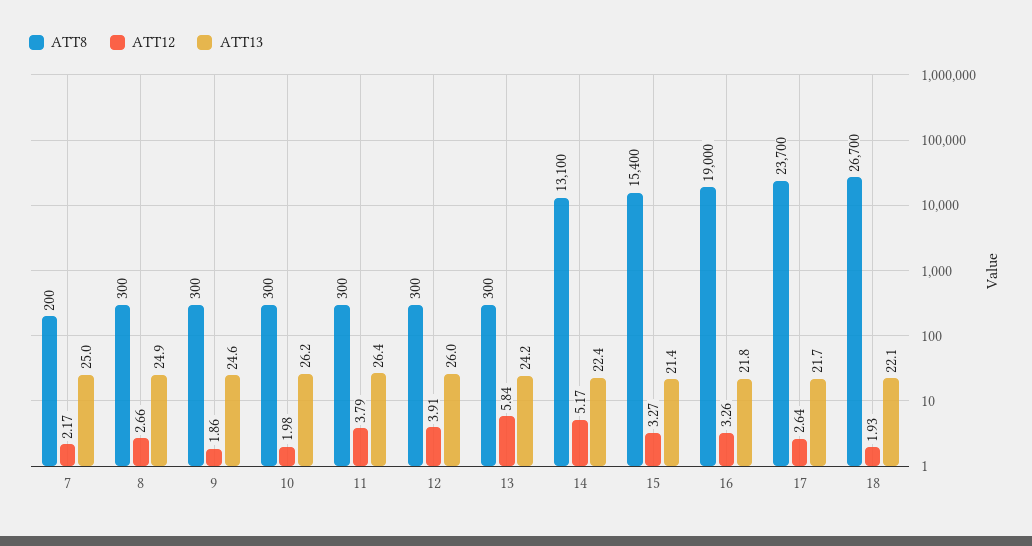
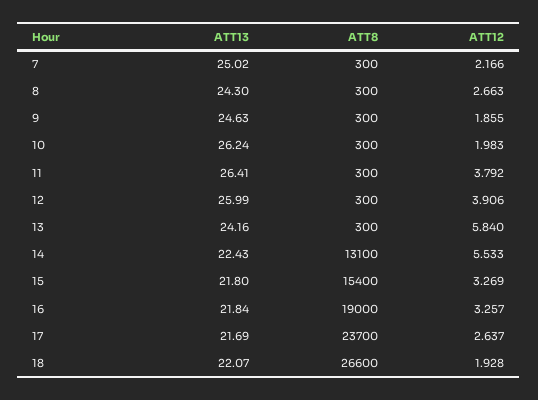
  {
    "ATT8": {
-     "7": 200,
+     "7": 300,
      "8": 300,
      "9": 300,
      "10": 300,
      "11": 300,
      "12": 300,
      "13": 300,
      "14": 13100,
      "15": 15400,
      "16": 19000,
      "17": 23700,
-     "18": 26700
+     "18": 26600
    },
    "ATT12": {
      "7": 2.166,
      "8": 2.663,
      "9": 1.855,
      "10": 1.983,
      "11": 3.792,
      "12": 3.906,
      "13": 5.84,
-     "14": 5.17,
+     "14": 5.533,
      "15": 3.269,
      "16": 3.257,
      "17": 2.637,
      "18": 1.928
    },
    "ATT13": {
      "7": 25.02,
-     "8": 24.9,
+     "8": 24.3,
      "9": 24.63,
      "10": 26.24,
      "11": 26.41,
      "12": 25.99,
      "13": 24.16,
      "14": 22.43,
-     "15": 21.4,
+     "15": 21.8,
      "16": 21.84,
      "17": 21.69,
      "18": 22.07
    }
  }

